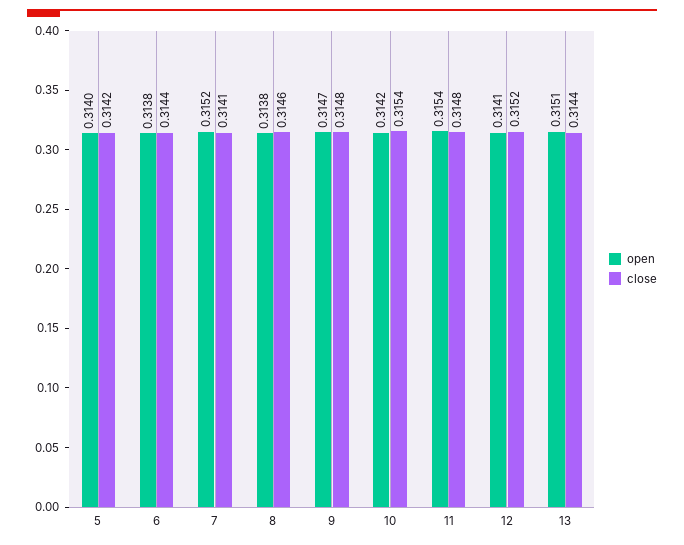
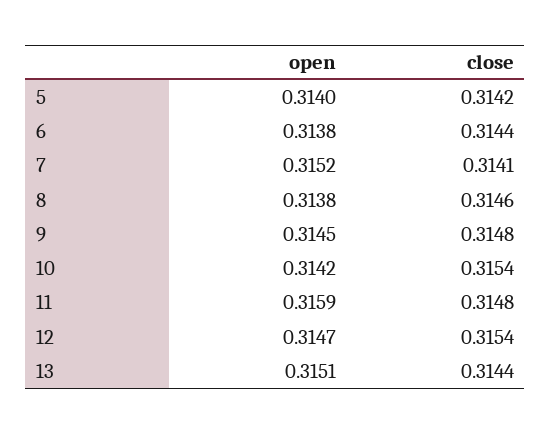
  {
    "open": {
      "5": 0.314,
      "6": 0.3138,
      "7": 0.3152,
      "8": 0.3138,
-     "9": 0.3147,
+     "9": 0.3145,
      "10": 0.3142,
-     "11": 0.3154,
+     "11": 0.3159,
-     "12": 0.3141,
+     "12": 0.3147,
      "13": 0.3151
    },
    "close": {
      "5": 0.3142,
      "6": 0.3144,
      "7": 0.3141,
      "8": 0.3146,
      "9": 0.3148,
      "10": 0.3154,
      "11": 0.3148,
-     "12": 0.3152,
+     "12": 0.3154,
      "13": 0.3144
    }
  }

